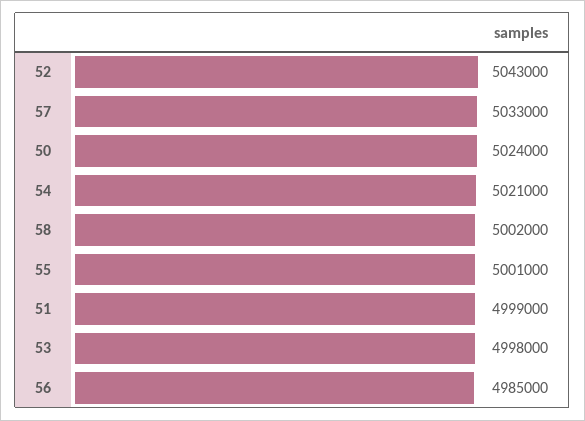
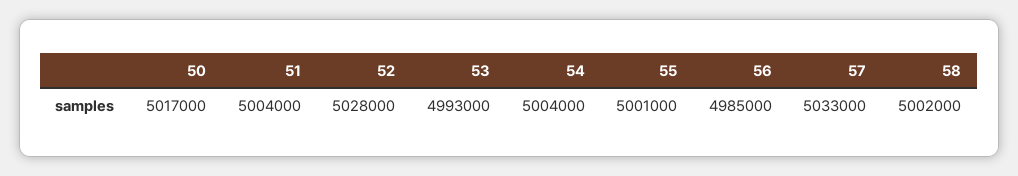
  {
-   "52": 5043000,
+   "52": 5028000,
    "57": 5033000,
-   "50": 5024000,
+   "50": 5017000,
-   "54": 5021000,
+   "54": 5004000,
    "58": 5002000,
    "55": 5001000,
-   "51": 4999000,
+   "51": 5004000,
-   "53": 4998000,
+   "53": 4993000,
    "56": 4985000
  }

